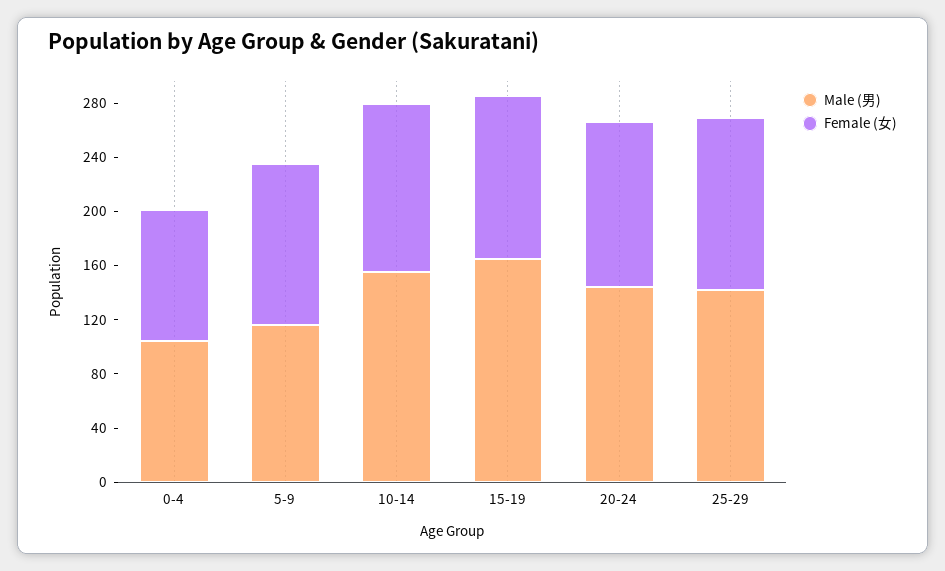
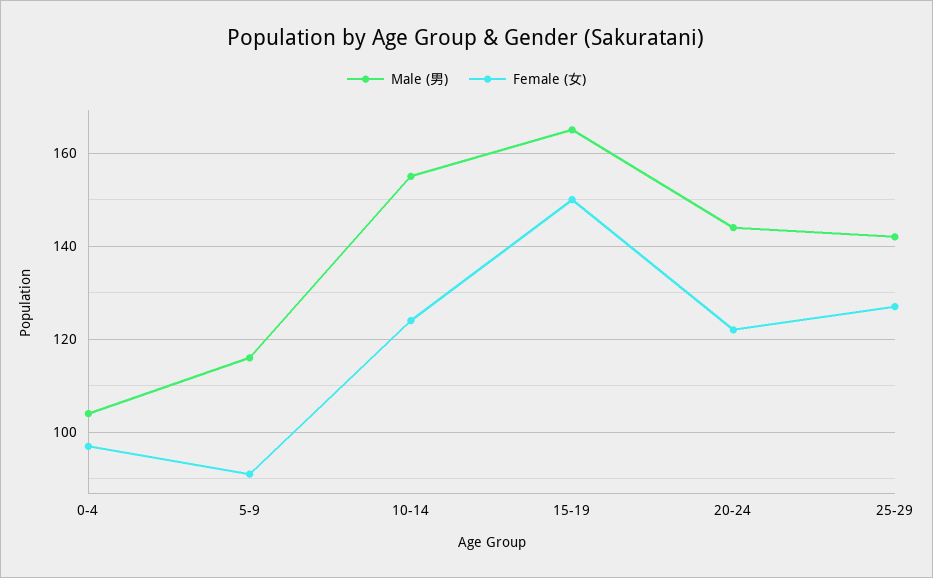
  {
    "Male (男)": {
      "0-4": 105,
      "5-9": 115,
      "10-14": 155,
      "15-19": 165,
      "20-24": 145,
      "25-29": 140
    },
    "Female (女)": {
      "0-4": 95,
-     "5-9": 120,
+     "5-9": 90,
      "10-14": 125,
-     "15-19": 120,
+     "15-19": 150,
      "20-24": 120,
      "25-29": 125
    }
  }

